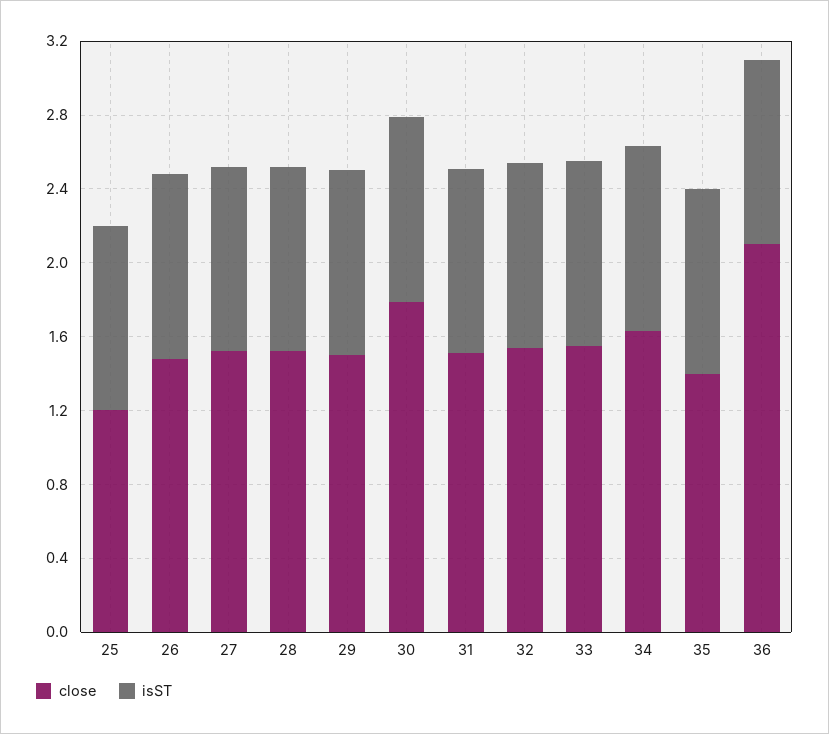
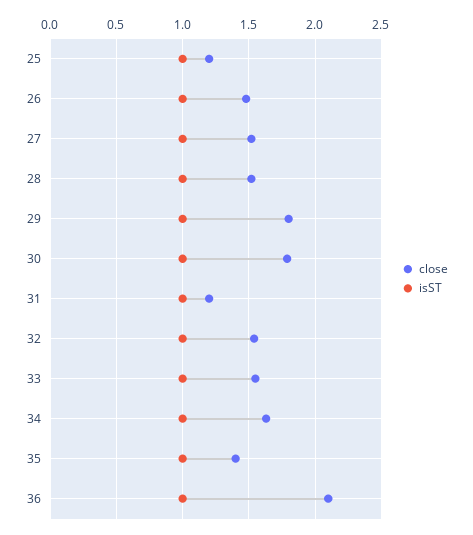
  {
    "close": {
      "25": 1.2,
      "26": 1.5,
      "27": 1.5,
      "28": 1.5,
-     "29": 1.5,
+     "29": 1.8,
      "30": 1.8,
-     "31": 1.5,
+     "31": 1.2,
      "32": 1.55,
      "33": 1.55,
      "34": 1.65,
      "35": 1.4,
      "36": 2.1
    },
    "isST": {
      "25": 1,
      "26": 1,
      "27": 1,
      "28": 1,
      "29": 1,
      "30": 1,
      "31": 1,
      "32": 1,
      "33": 1,
      "34": 1,
      "35": 1,
      "36": 1
    }
  }

